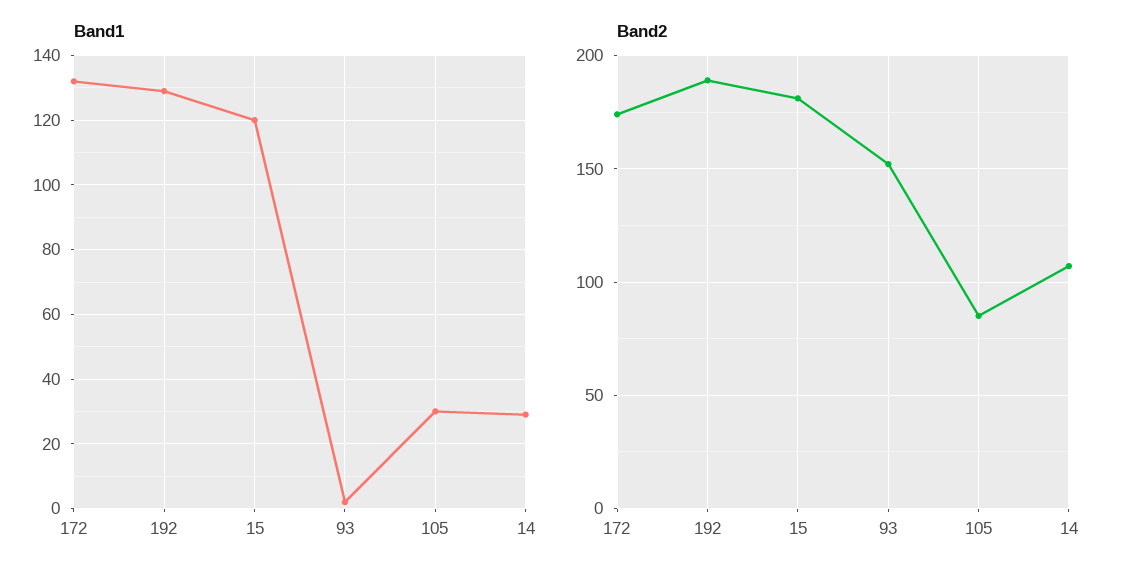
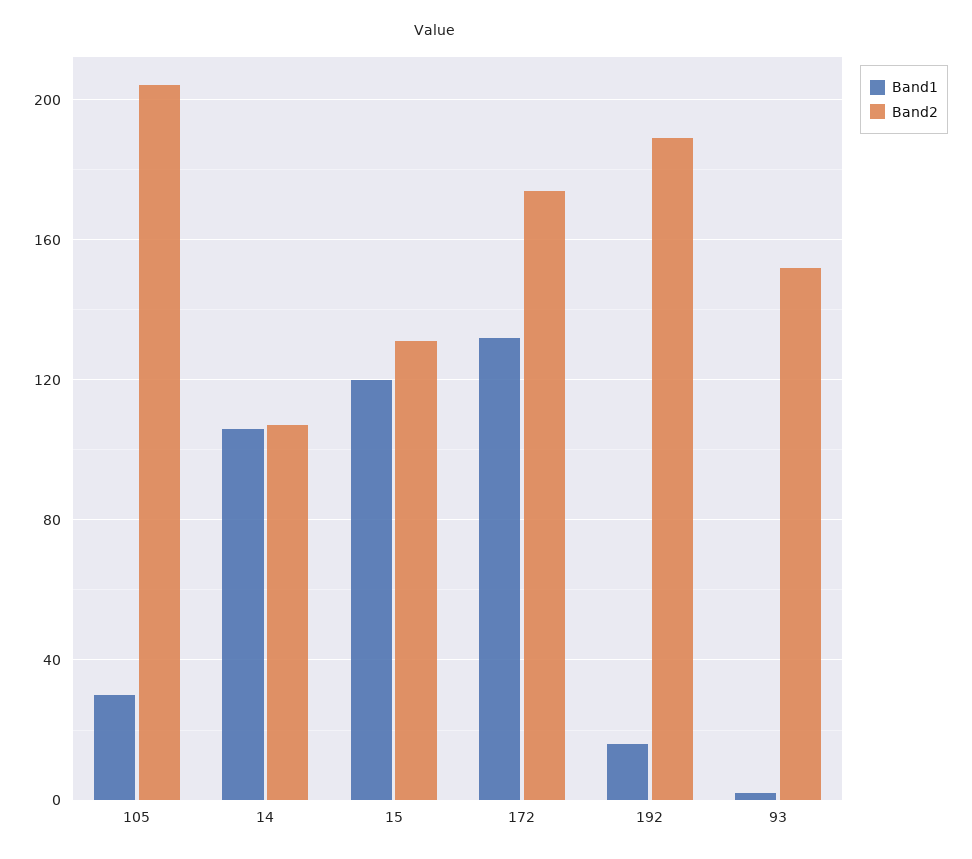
  {
    "Band1": {
      "172": 130,
-     "192": 130,
+     "192": 15,
      "15": 120,
      "93": 0,
      "105": 30,
-     "14": 30
+     "14": 105
    },
    "Band2": {
      "172": 175,
      "192": 190,
-     "15": 180,
+     "15": 130,
      "93": 150,
-     "105": 85,
+     "105": 205,
      "14": 105
    }
  }

